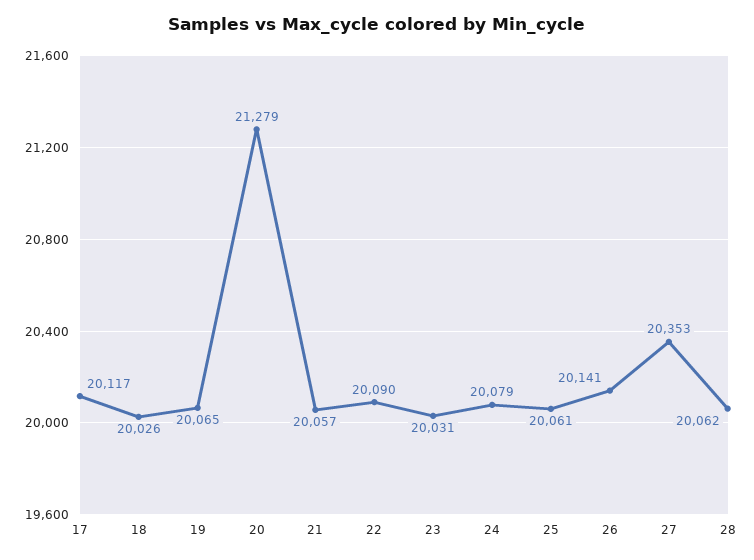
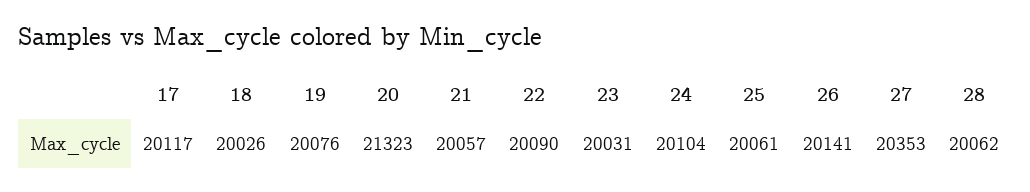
  {
    "17": 20117,
    "18": 20026,
-   "19": 20065,
+   "19": 20076,
-   "20": 21279,
+   "20": 21323,
    "21": 20057,
    "22": 20090,
    "23": 20031,
-   "24": 20079,
+   "24": 20104,
    "25": 20061,
    "26": 20141,
    "27": 20353,
    "28": 20062
  }

